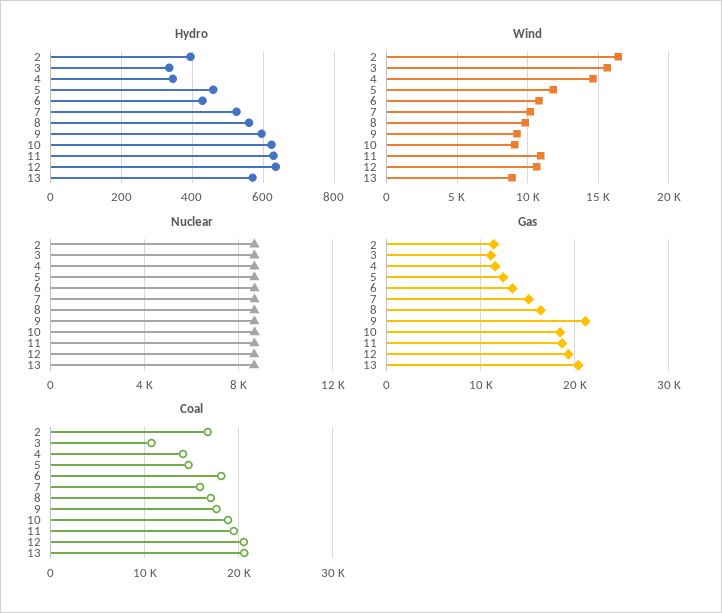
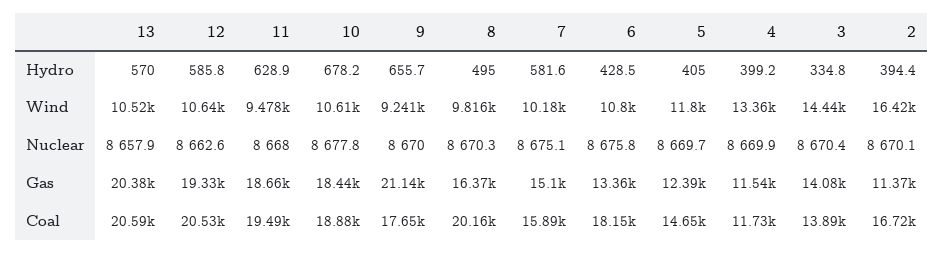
  {
    "Hydro": {
      "2": 394.4,
      "3": 334.8,
-     "4": 340,
+     "4": 399.2,
-     "5": 460,
+     "5": 405,
      "6": 428.5,
-     "7": 520,
+     "7": 581.6,
-     "8": 560,
+     "8": 495,
-     "9": 600,
+     "9": 655.7,
-     "10": 620,
+     "10": 678.2,
      "11": 628.9,
-     "12": 640,
+     "12": 585.8,
      "13": 570
    },
    "Wind": {
      "2": 16420,
-     "3": 15500,
+     "3": 14440,
-     "4": 14500,
+     "4": 13360,
      "5": 11800,
      "6": 10800,
      "7": 10180,
      "8": 9816,
      "9": 9241,
-     "10": 9000,
+     "10": 10610,
-     "11": 11000,
+     "11": 9478,
      "12": 10640,
-     "13": 9000
+     "13": 10520
    },
    "Nuclear": {
      "2": 8670.1,
      "3": 8670.4,
      "4": 8669.9,
      "5": 8669.7,
      "6": 8675.8,
      "7": 8675.1,
      "8": 8670.3,
      "9": 8670,
      "10": 8677.8,
      "11": 8668,
      "12": 8662.6,
      "13": 8657.9
    },
    "Gas": {
      "2": 11370,
-     "3": 11000,
+     "3": 14080,
      "4": 11540,
      "5": 12390,
      "6": 13360,
      "7": 15100,
      "8": 16370,
      "9": 21140,
      "10": 18440,
      "11": 18660,
      "12": 19330,
      "13": 20380
    },
    "Coal": {
      "2": 16720,
-     "3": 11000,
+     "3": 13890,
-     "4": 14000,
+     "4": 11730,
      "5": 14650,
      "6": 18150,
      "7": 15890,
-     "8": 17000,
+     "8": 20160,
      "9": 17650,
      "10": 18880,
      "11": 19490,
      "12": 20530,
      "13": 20590
    }
  }

